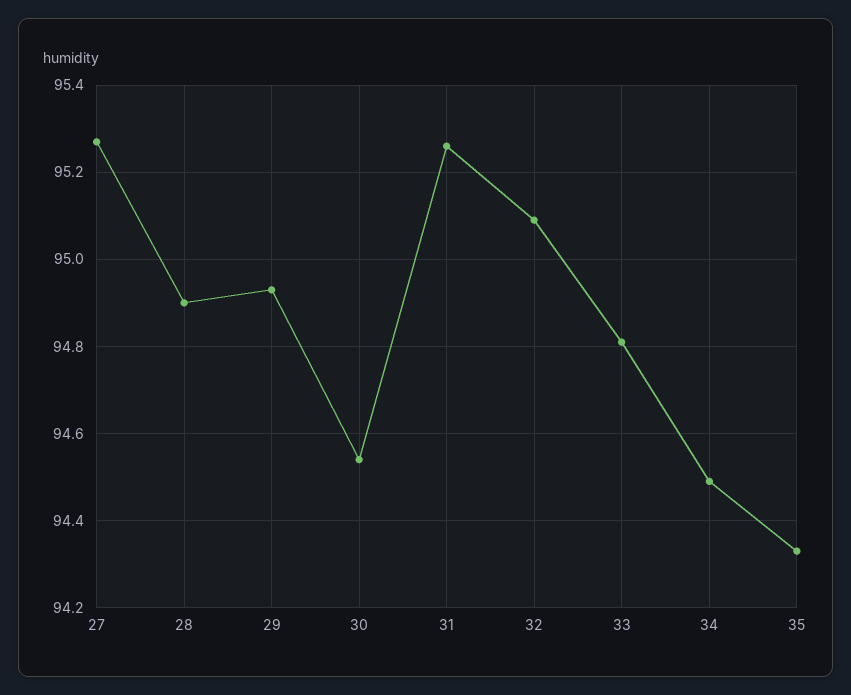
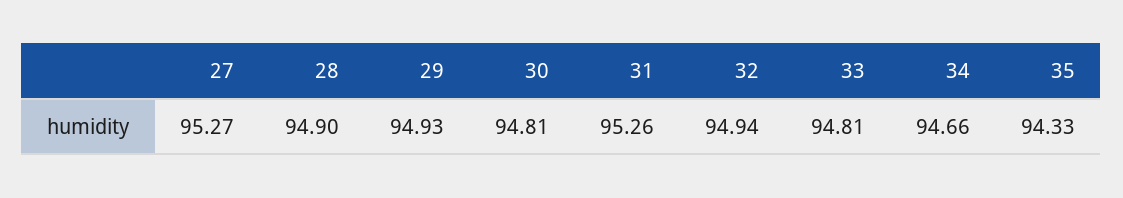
  {
    "27": 95.27,
    "28": 94.9,
    "29": 94.93,
-   "30": 94.55,
+   "30": 94.81,
    "31": 95.26,
-   "32": 95.1,
+   "32": 94.94,
    "33": 94.81,
-   "34": 94.5,
+   "34": 94.66,
    "35": 94.33
  }

